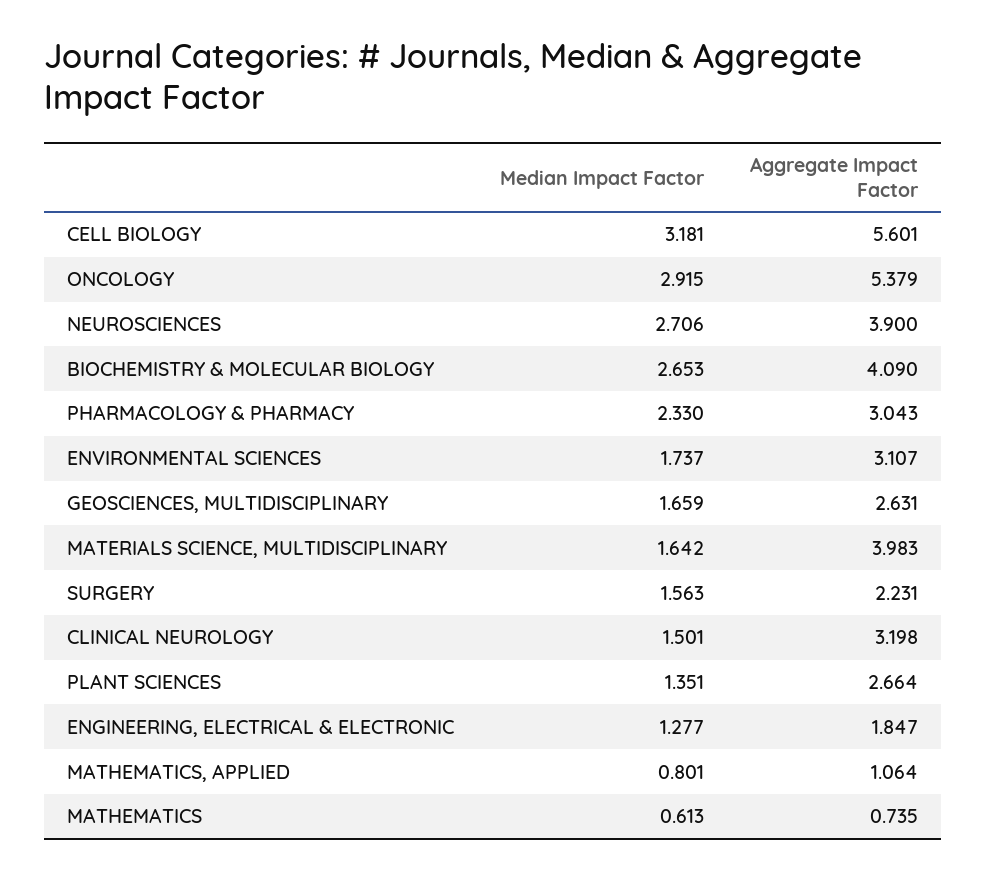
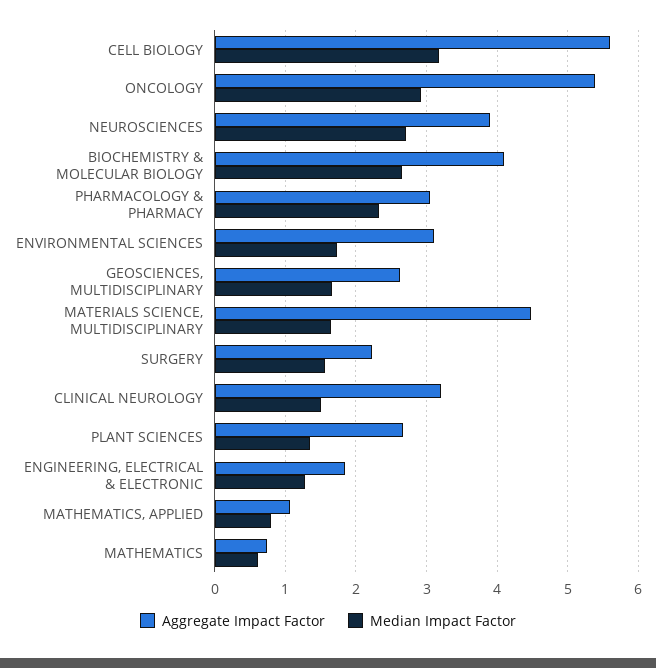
  {
    "Median Impact Factor": {
      "CELL BIOLOGY": 3.181,
      "ONCOLOGY": 2.915,
      "NEUROSCIENCES": 2.706,
      "BIOCHEMISTRY & MOLECULAR BIOLOGY": 2.653,
      "PHARMACOLOGY & PHARMACY": 2.33,
      "ENVIRONMENTAL SCIENCES": 1.737,
      "GEOSCIENCES, MULTIDISCIPLINARY": 1.659,
      "MATERIALS SCIENCE, MULTIDISCIPLINARY": 1.642,
      "SURGERY": 1.563,
      "CLINICAL NEUROLOGY": 1.501,
      "PLANT SCIENCES": 1.351,
      "ENGINEERING, ELECTRICAL & ELECTRONIC": 1.277,
      "MATHEMATICS, APPLIED": 0.801,
      "MATHEMATICS": 0.613
    },
    "Aggregate Impact Factor": {
      "CELL BIOLOGY": 5.601,
      "ONCOLOGY": 5.379,
      "NEUROSCIENCES": 3.9,
      "BIOCHEMISTRY & MOLECULAR BIOLOGY": 4.09,
      "PHARMACOLOGY & PHARMACY": 3.043,
      "ENVIRONMENTAL SCIENCES": 3.107,
      "GEOSCIENCES, MULTIDISCIPLINARY": 2.631,
-     "MATERIALS SCIENCE, MULTIDISCIPLINARY": 3.983,
+     "MATERIALS SCIENCE, MULTIDISCIPLINARY": 4.5,
      "SURGERY": 2.231,
      "CLINICAL NEUROLOGY": 3.198,
      "PLANT SCIENCES": 2.664,
      "ENGINEERING, ELECTRICAL & ELECTRONIC": 1.847,
      "MATHEMATICS, APPLIED": 1.064,
      "MATHEMATICS": 0.735
    }
  }

